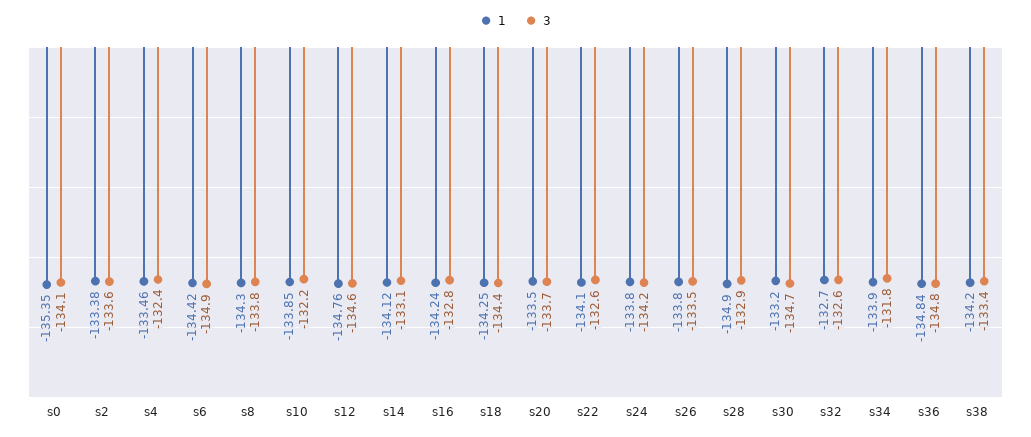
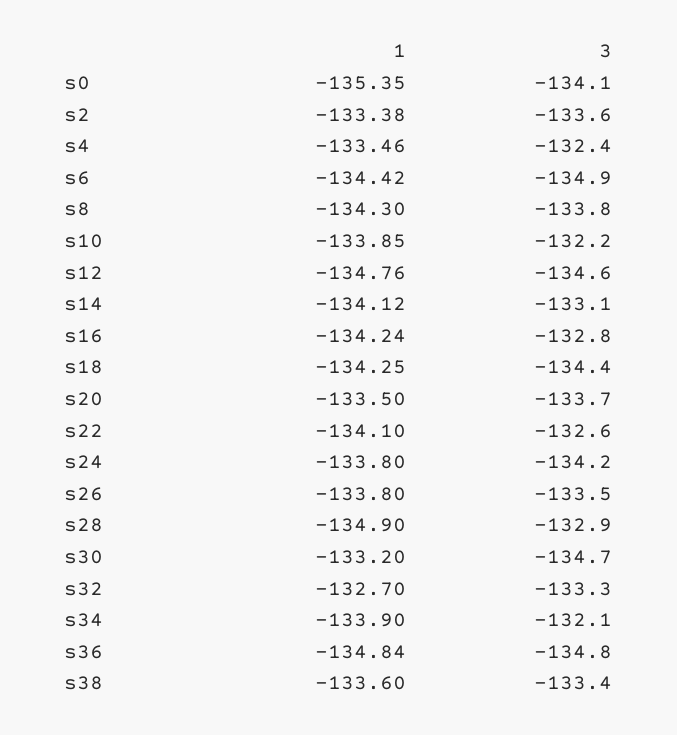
  {
    "1": {
      "s0": -135.35,
      "s2": -133.38,
      "s4": -133.46,
      "s6": -134.42,
      "s8": -134.3,
      "s10": -133.85,
      "s12": -134.76,
      "s14": -134.12,
      "s16": -134.24,
      "s18": -134.25,
      "s20": -133.5,
      "s22": -134.1,
      "s24": -133.8,
      "s26": -133.8,
      "s28": -134.9,
      "s30": -133.2,
      "s32": -132.7,
      "s34": -133.9,
      "s36": -134.84,
-     "s38": -134.2
+     "s38": -133.6
    },
    "3": {
      "s0": -134.1,
      "s2": -133.6,
      "s4": -132.4,
      "s6": -134.9,
      "s8": -133.8,
      "s10": -132.2,
      "s12": -134.6,
      "s14": -133.1,
      "s16": -132.8,
      "s18": -134.4,
      "s20": -133.7,
      "s22": -132.6,
      "s24": -134.2,
      "s26": -133.5,
      "s28": -132.9,
      "s30": -134.7,
-     "s32": -132.6,
+     "s32": -133.3,
-     "s34": -131.8,
+     "s34": -132.1,
      "s36": -134.8,
      "s38": -133.4
    }
  }

